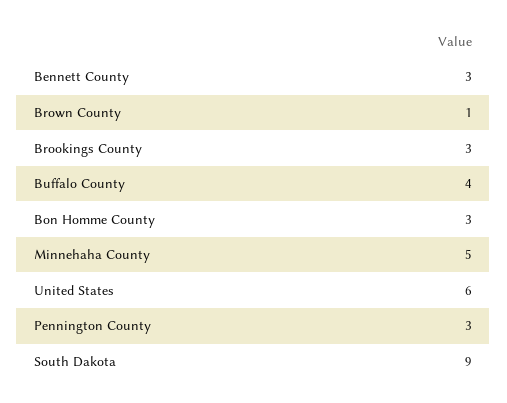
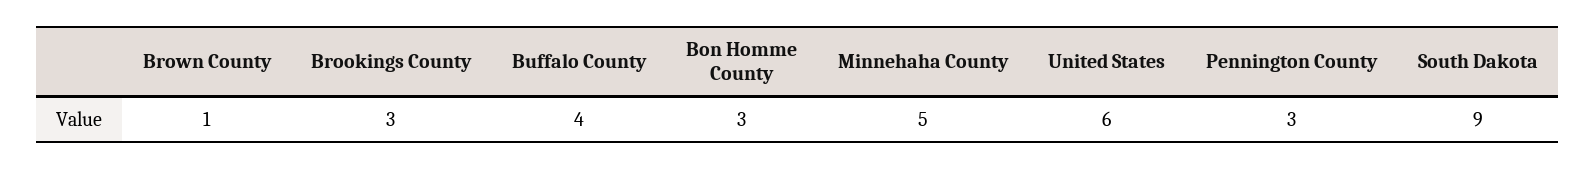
  {
-   "Bennett County": 3,
    "Brown County": 1,
    "Brookings County": 3,
    "Buffalo County": 4,
    "Bon Homme County": 3,
    "Minnehaha County": 5,
    "United States": 6,
    "Pennington County": 3,
    "South Dakota": 9
  }

